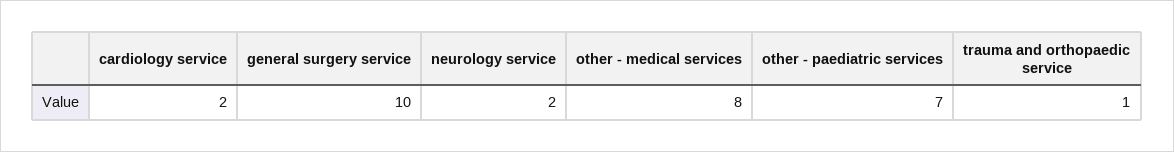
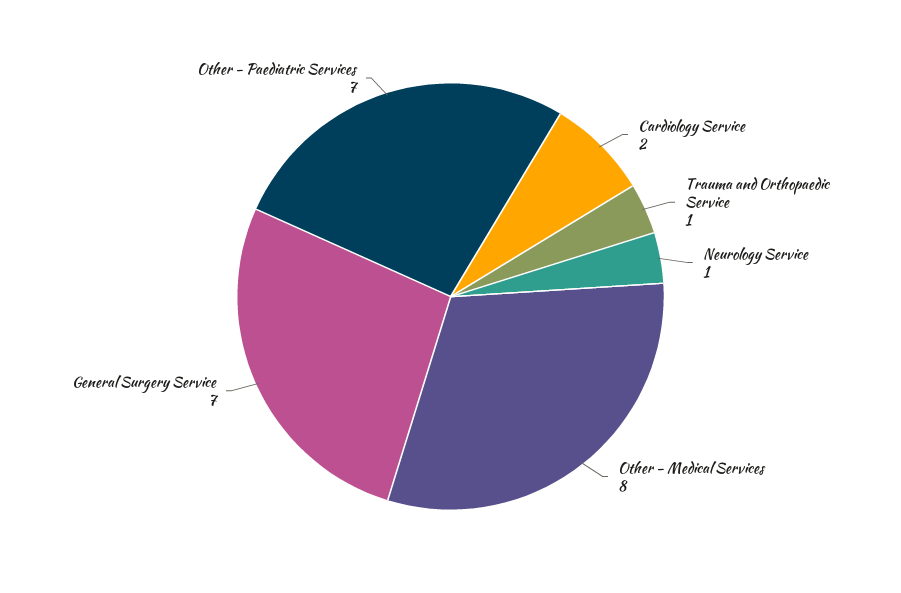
  {
    "cardiology service": 2,
-   "general surgery service": 10,
+   "general surgery service": 7,
-   "neurology service": 2,
+   "neurology service": 1,
    "other - medical services": 8,
    "other - paediatric services": 7,
    "trauma and orthopaedic service": 1
  }

